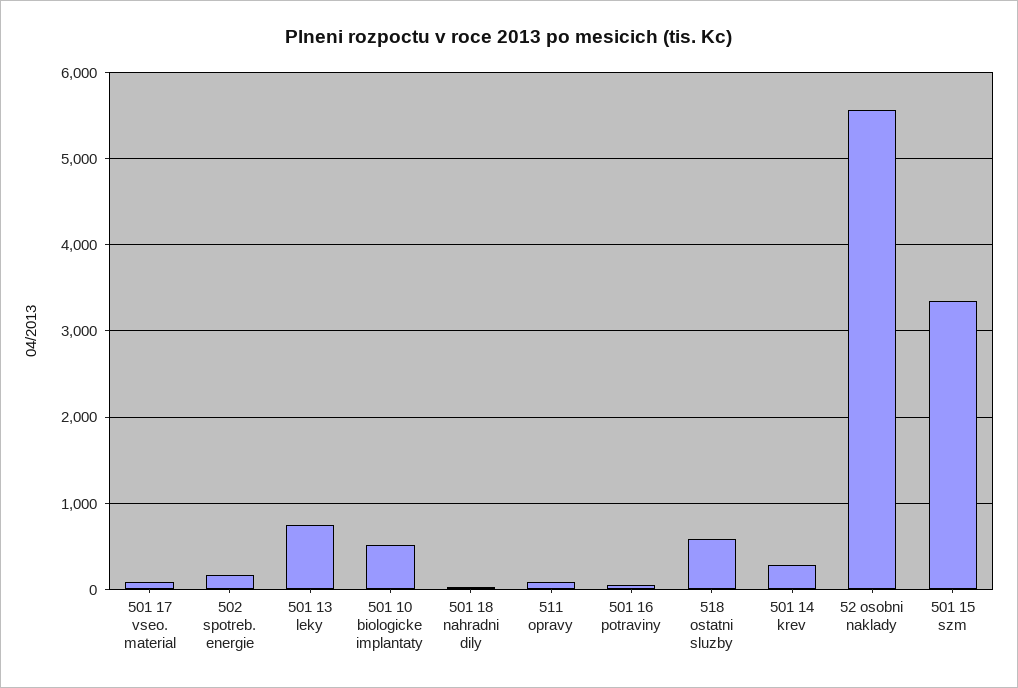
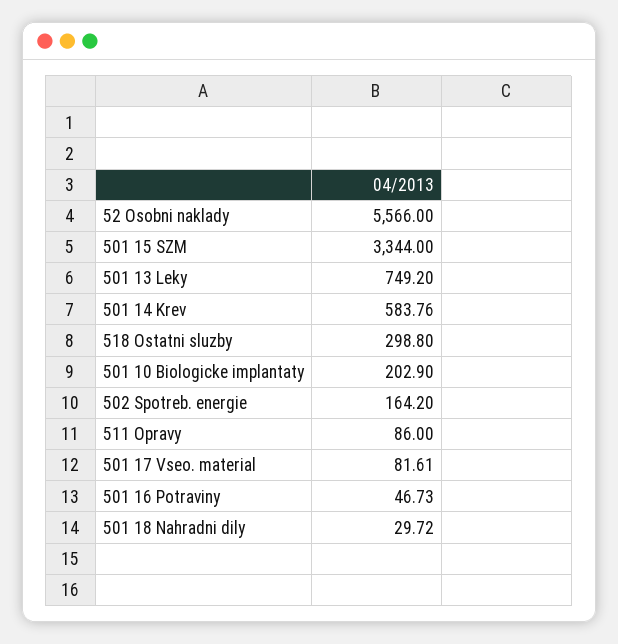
  {
    "501 17 vseo. material": 81.61,
    "502 spotreb. energie": 164.2,
    "501 13 leky": 749.2,
-   "501 10 biologicke implantaty": 500,
+   "501 10 biologicke implantaty": 202.9,
    "501 18 nahradni dily": 29.72,
    "511 opravy": 86,
    "501 16 potraviny": 46.73,
-   "518 ostatni sluzby": 600,
+   "518 ostatni sluzby": 298.8,
-   "501 14 krev": 300,
+   "501 14 krev": 583.76,
    "52 osobni naklady": 5566,
    "501 15 szm": 3344
  }

